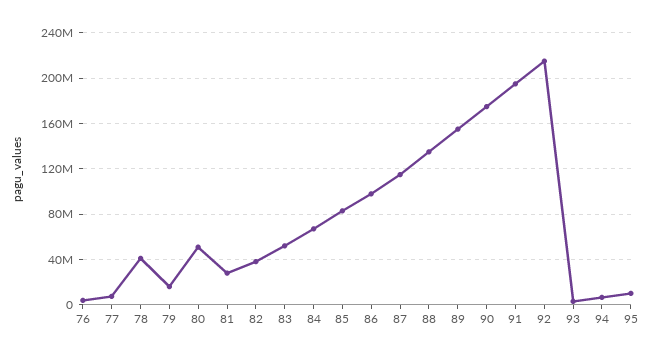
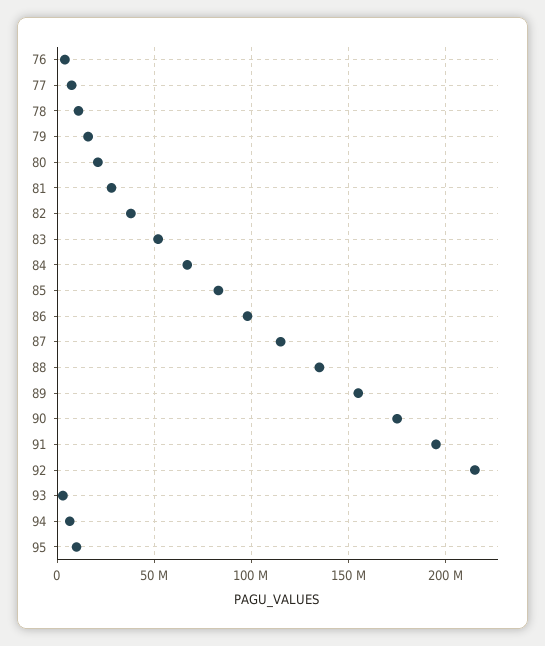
  {
    "76": 5000000,
    "77": 10000000,
-   "78": 40000000,
+   "78": 10000000,
    "79": 15000000,
-   "80": 50000000,
+   "80": 20000000,
    "81": 30000000,
    "82": 40000000,
    "83": 50000000,
    "84": 65000000,
    "85": 85000000,
    "86": 100000000,
    "87": 115000000,
    "88": 135000000,
    "89": 155000000,
    "90": 175000000,
    "91": 195000000,
    "92": 215000000,
    "93": 5000000,
    "94": 5000000,
    "95": 10000000
  }

